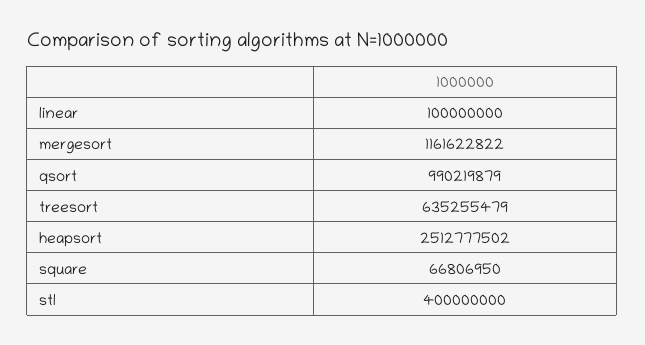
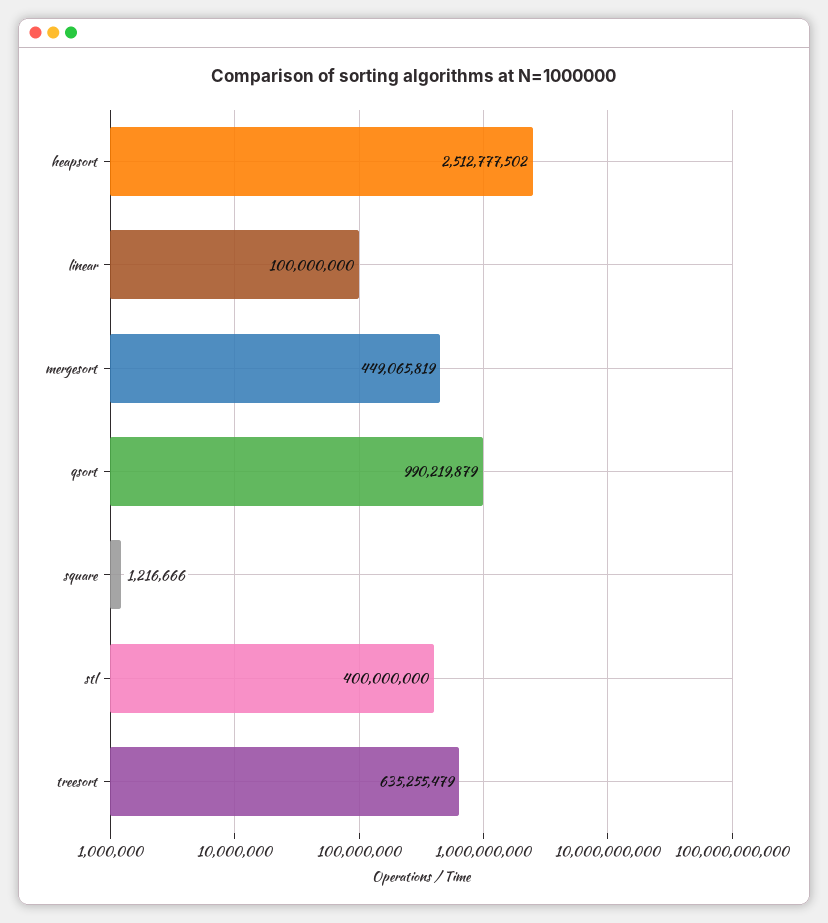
  {
    "linear": 100000000,
-   "mergesort": 1161622822,
+   "mergesort": 449065819,
    "qsort": 990219879,
    "treesort": 635255479,
    "heapsort": 2512777502,
-   "square": 66806950,
+   "square": 1216666,
    "stl": 400000000
  }

